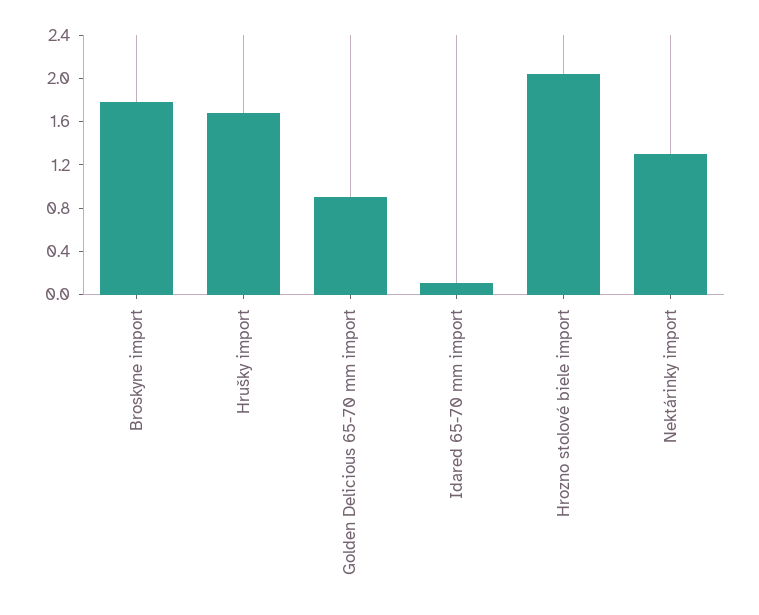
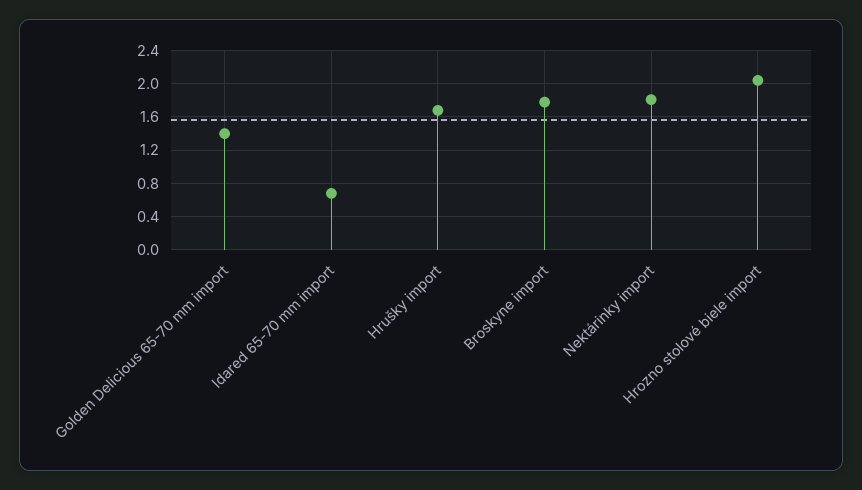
  {
    "Broskyne import": 1.8,
    "Hrušky import": 1.7,
-   "Golden Delicious 65-70 mm import": 0.9,
+   "Golden Delicious 65-70 mm import": 1.4,
-   "Idared 65-70 mm import": 0.1,
+   "Idared 65-70 mm import": 0.7,
    "Hrozno stolové biele import": 2,
-   "Nektárinky import": 1.3
+   "Nektárinky import": 1.8
  }

